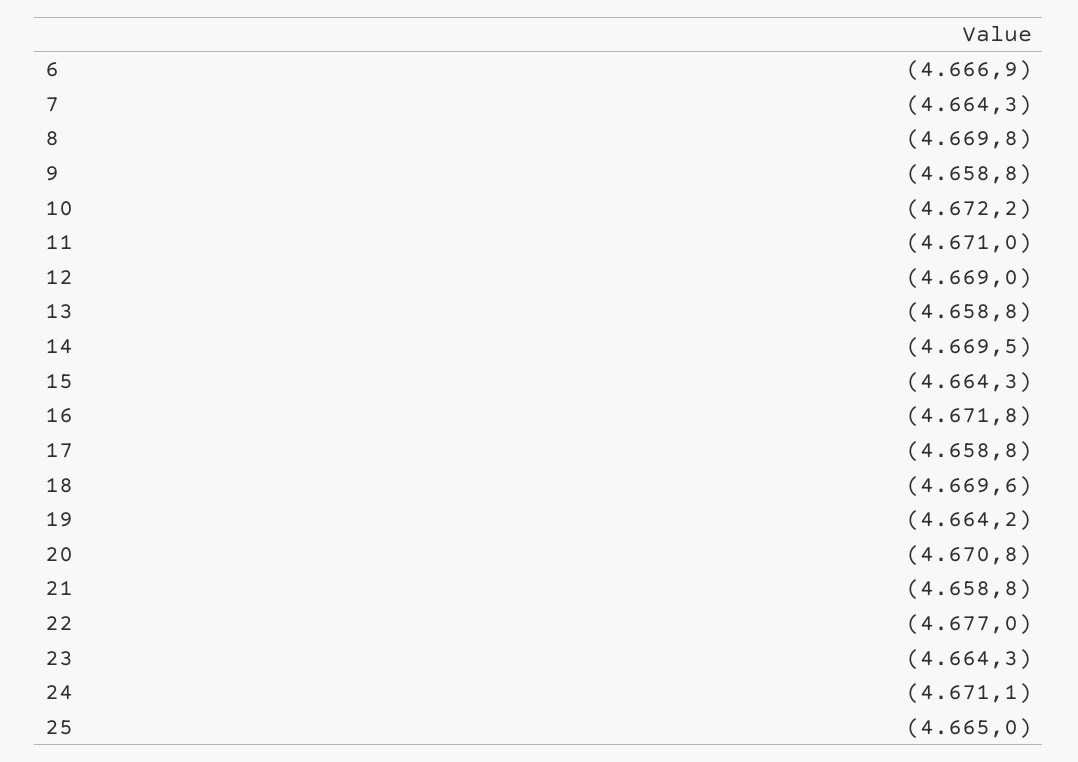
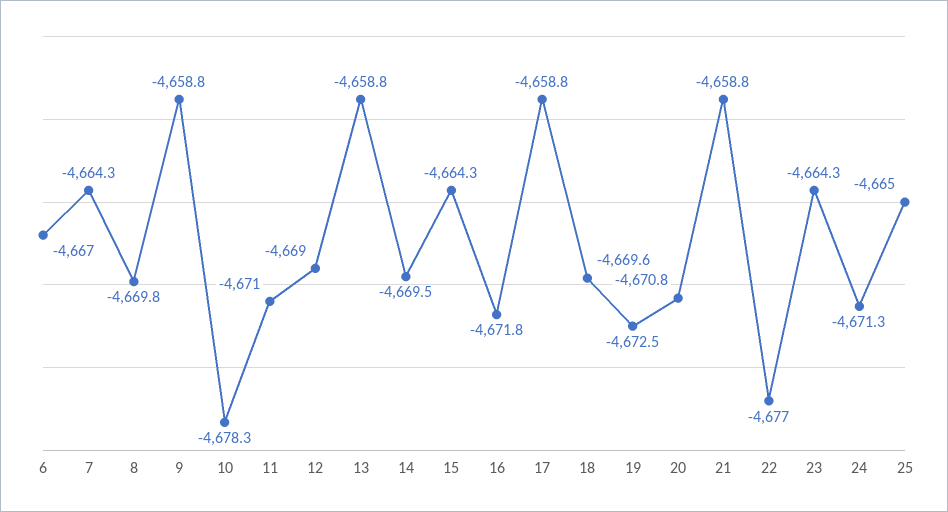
  {
-   "6": -4666.9,
+   "6": -4667,
    "7": -4664.3,
    "8": -4669.8,
    "9": -4658.8,
-   "10": -4672.2,
+   "10": -4678.3,
    "11": -4671,
    "12": -4669,
    "13": -4658.8,
    "14": -4669.5,
    "15": -4664.3,
    "16": -4671.8,
    "17": -4658.8,
    "18": -4669.6,
-   "19": -4664.2,
+   "19": -4672.5,
    "20": -4670.8,
    "21": -4658.8,
    "22": -4677,
    "23": -4664.3,
-   "24": -4671.1,
+   "24": -4671.3,
    "25": -4665
  }

